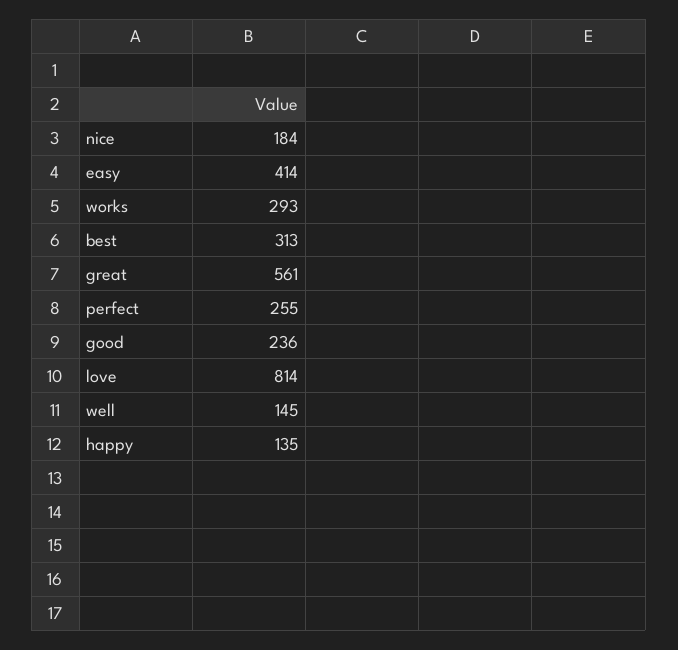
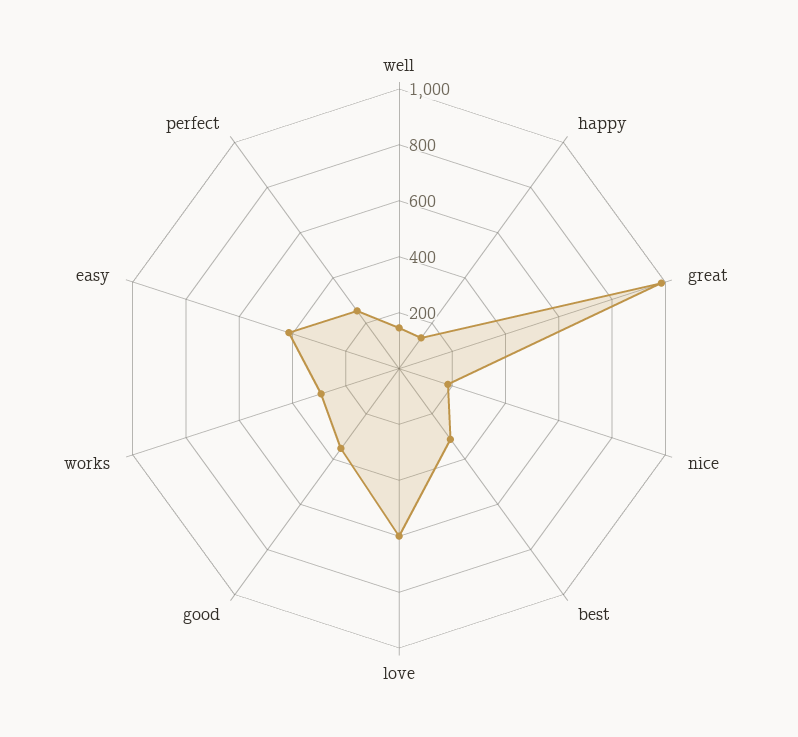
  {
    "nice": 184,
    "easy": 414,
    "works": 293,
    "best": 313,
-   "great": 561,
+   "great": 1000,
    "perfect": 255,
-   "good": 236,
+   "good": 350,
-   "love": 814,
+   "love": 600,
    "well": 145,
    "happy": 135
  }

